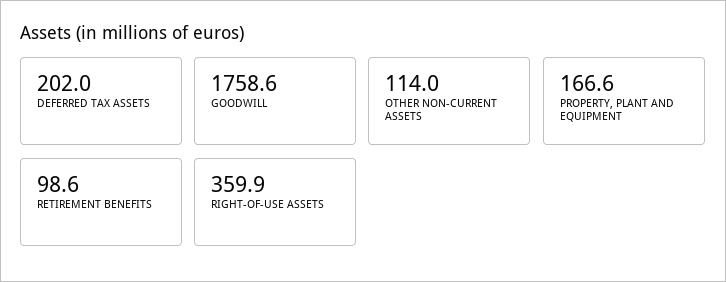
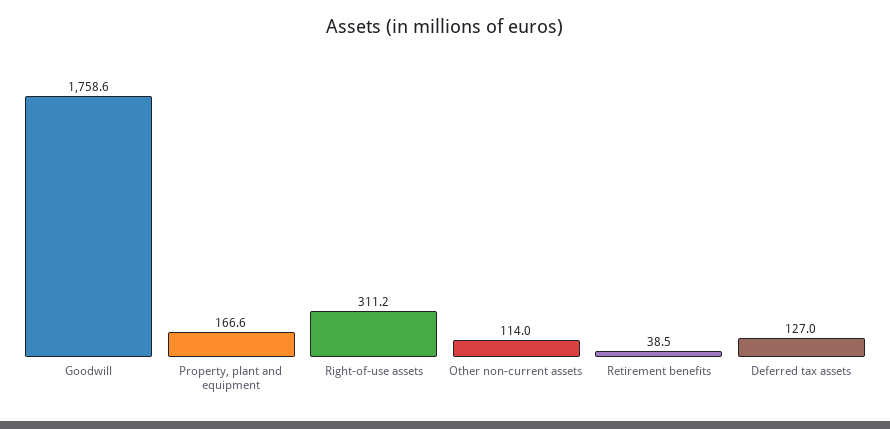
  {
-   "DEFERRED TAX ASSETS": 202,
+   "DEFERRED TAX ASSETS": 127,
    "GOODWILL": 1758.6,
    "OTHER NON-CURRENT ASSETS": 114,
    "PROPERTY, PLANT AND EQUIPMENT": 166.6,
-   "RETIREMENT BENEFITS": 98.6,
+   "RETIREMENT BENEFITS": 38.5,
-   "RIGHT-OF-USE ASSETS": 359.9
+   "RIGHT-OF-USE ASSETS": 311.2
  }

